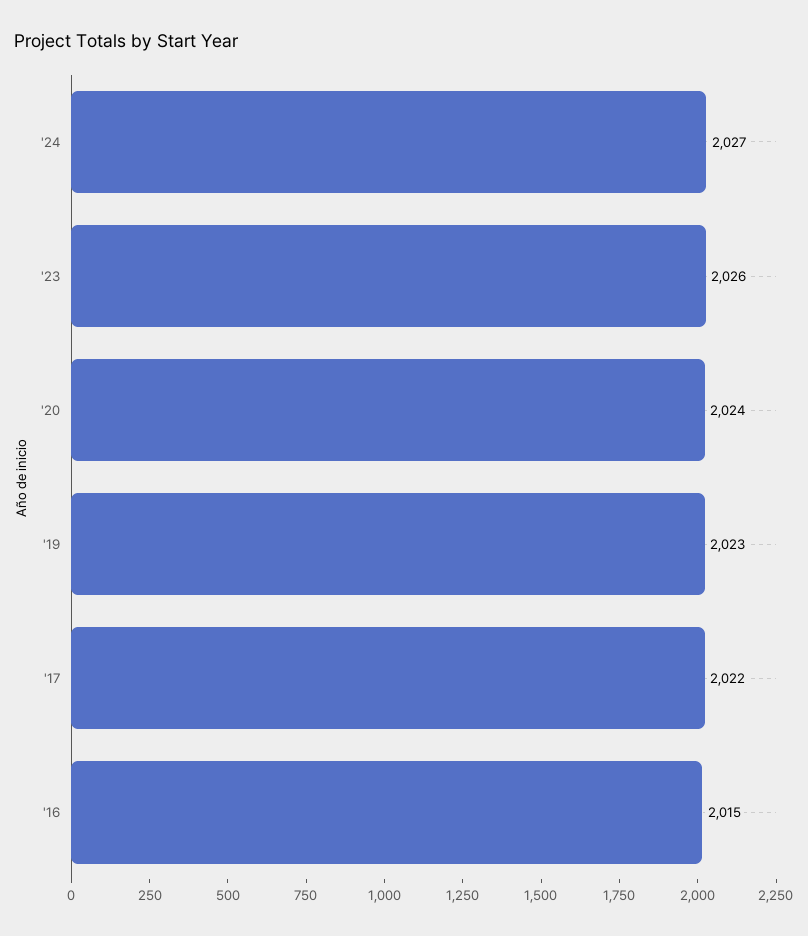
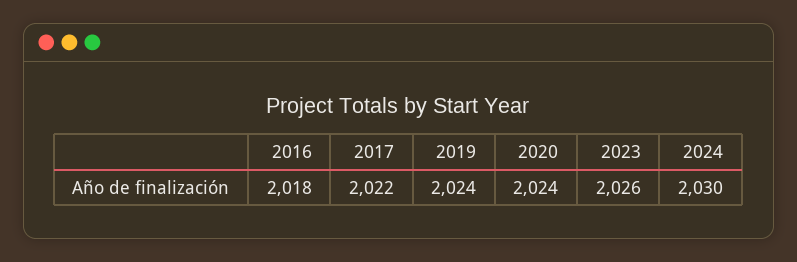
  {
-   "'24": 2027,
+   "'24": 2030,
    "'23": 2026,
    "'20": 2024,
-   "'19": 2023,
+   "'19": 2024,
    "'17": 2022,
-   "'16": 2015
+   "'16": 2018
  }

